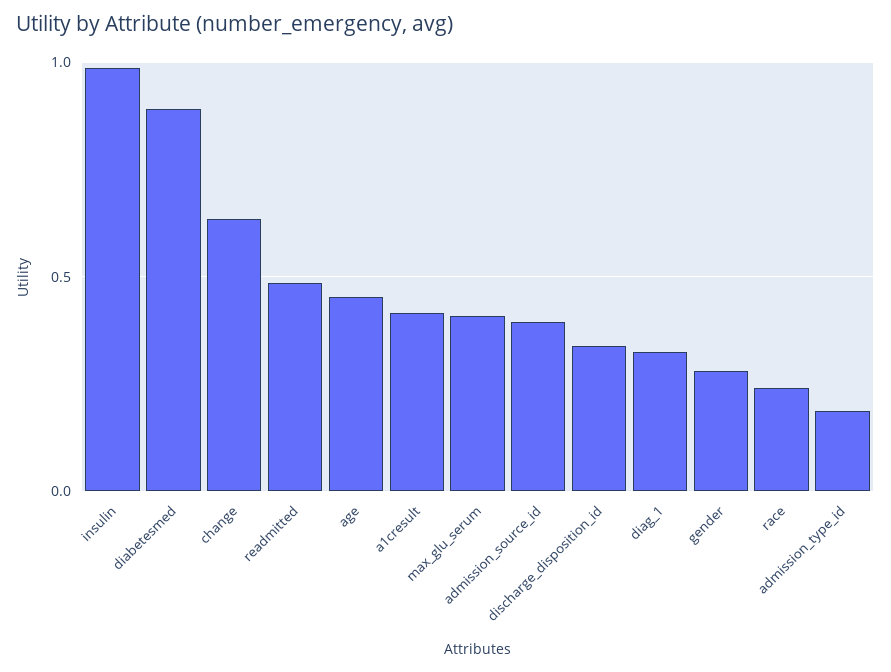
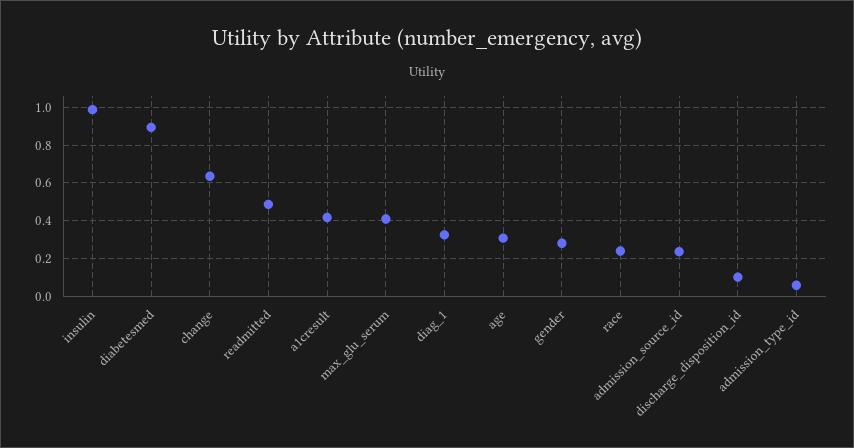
  {
    "insulin": 1,
    "diabetesmed": 0.9,
    "change": 0.65,
    "readmitted": 0.5,
-   "age": 0.45,
+   "age": 0.3,
    "a1cresult": 0.4,
    "max_glu_serum": 0.4,
-   "admission_source_id": 0.4,
+   "admission_source_id": 0.25,
-   "discharge_disposition_id": 0.35,
+   "discharge_disposition_id": 0.1,
    "diag_1": 0.35,
    "gender": 0.3,
    "race": 0.25,
-   "admission_type_id": 0.2
+   "admission_type_id": 0.05
  }

